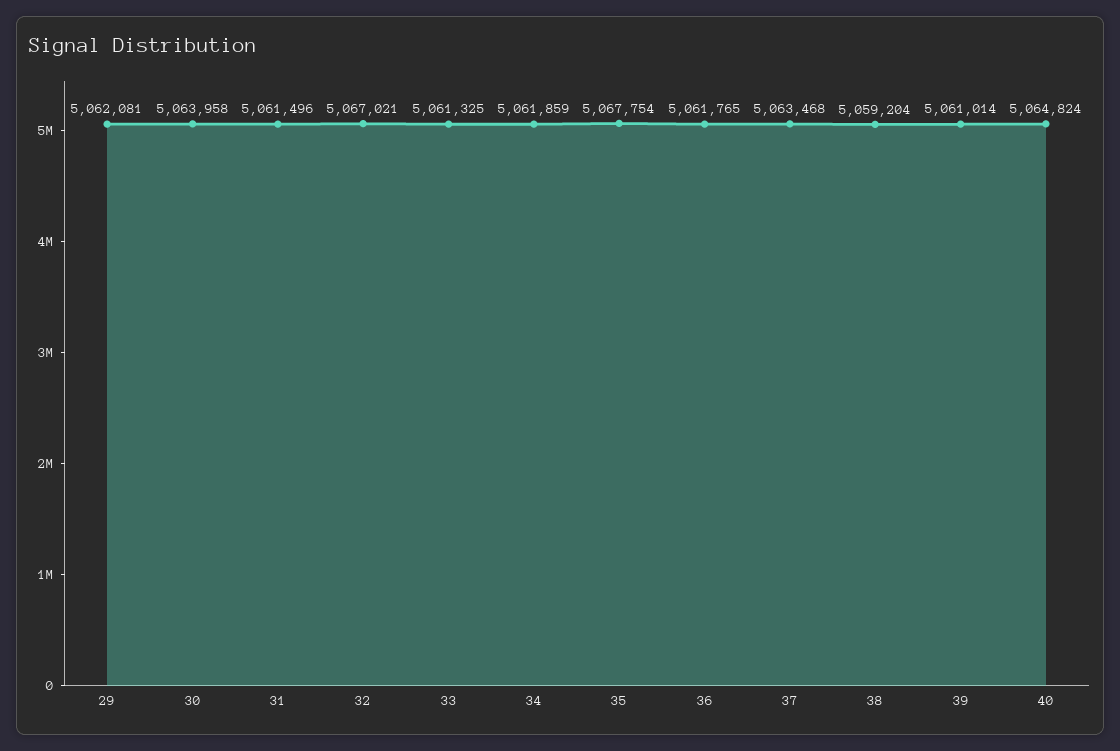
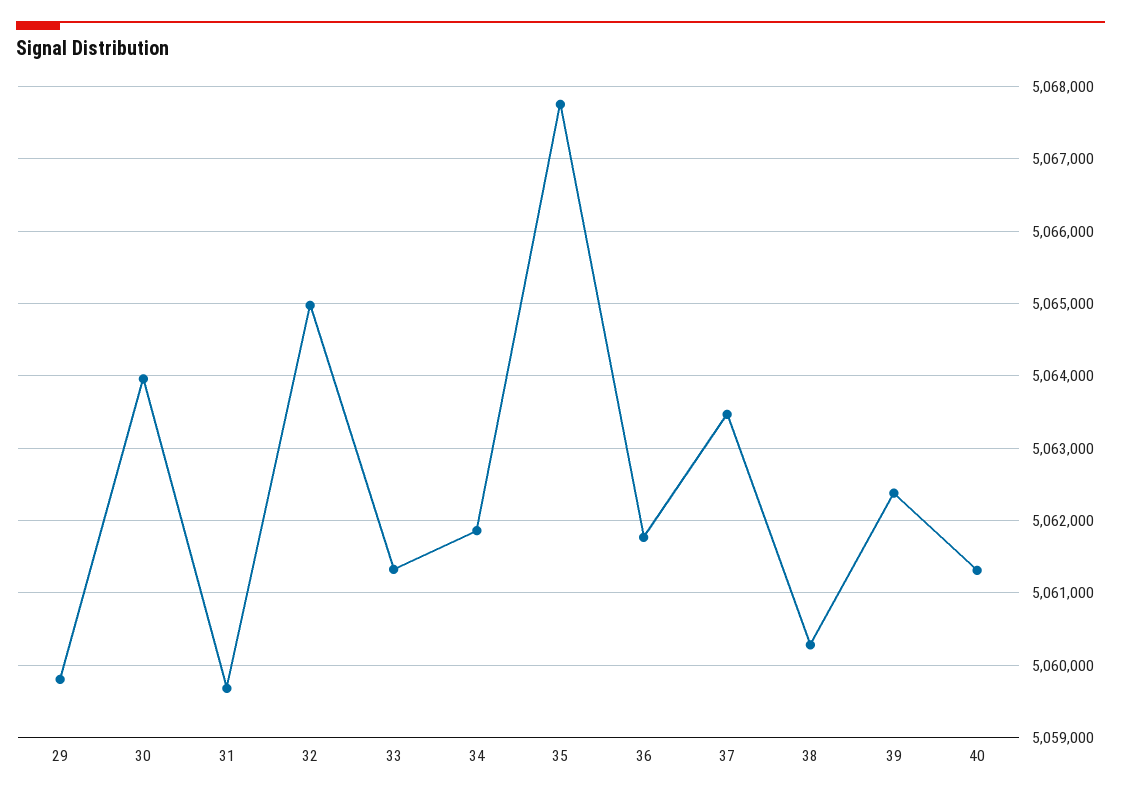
  {
-   "29": 5062081,
+   "29": 5059800,
    "30": 5063958,
-   "31": 5061496,
+   "31": 5059700,
-   "32": 5067021,
+   "32": 5065000,
    "33": 5061325,
    "34": 5061859,
    "35": 5067754,
    "36": 5061765,
    "37": 5063468,
-   "38": 5059204,
+   "38": 5060300,
-   "39": 5061014,
+   "39": 5062400,
-   "40": 5064824
+   "40": 5061300
  }

